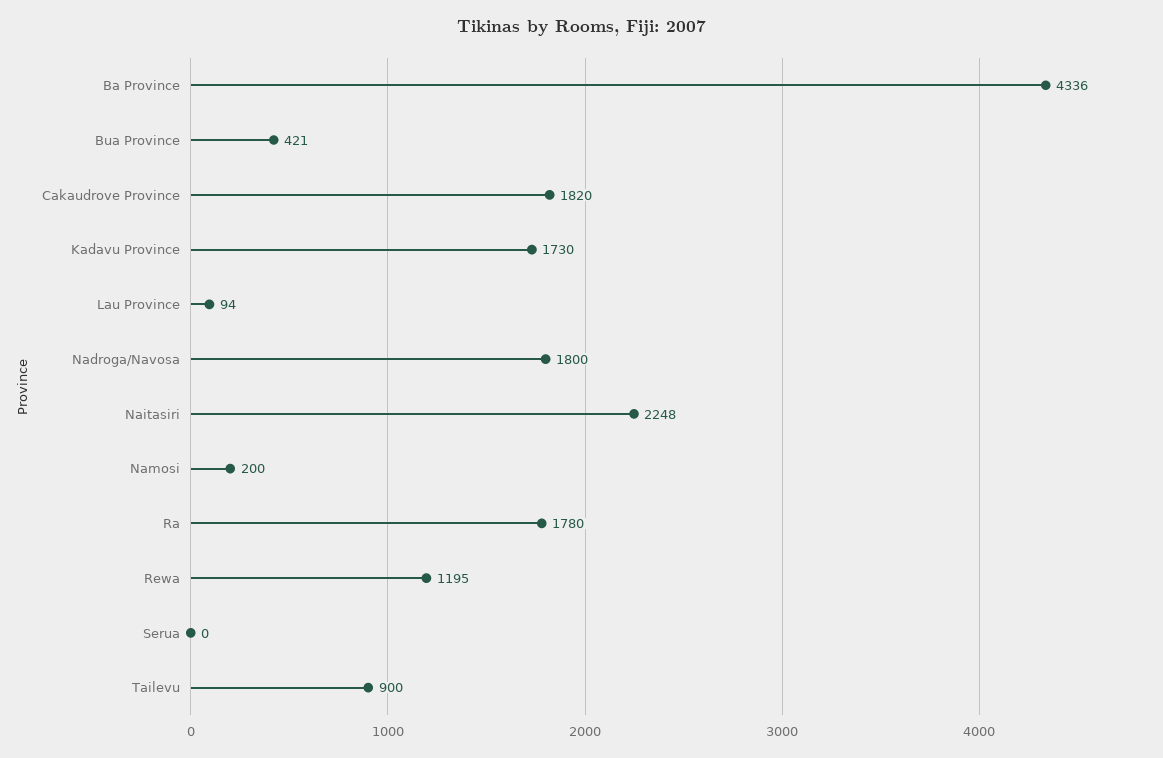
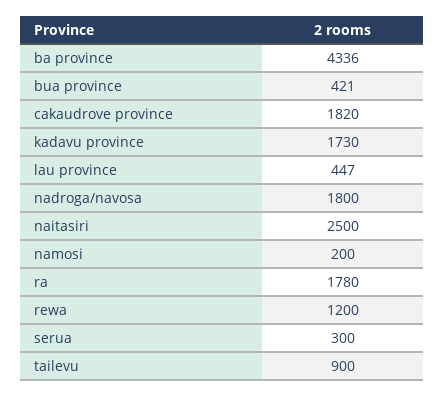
  {
    "Ba Province": 4336,
    "Bua Province": 421,
    "Cakaudrove Province": 1820,
    "Kadavu Province": 1730,
-   "Lau Province": 94,
+   "Lau Province": 447,
    "Nadroga/Navosa": 1800,
-   "Naitasiri": 2248,
+   "Naitasiri": 2500,
    "Namosi": 200,
    "Ra": 1780,
-   "Rewa": 1195,
+   "Rewa": 1200,
-   "Serua": 0,
+   "Serua": 300,
    "Tailevu": 900
  }

